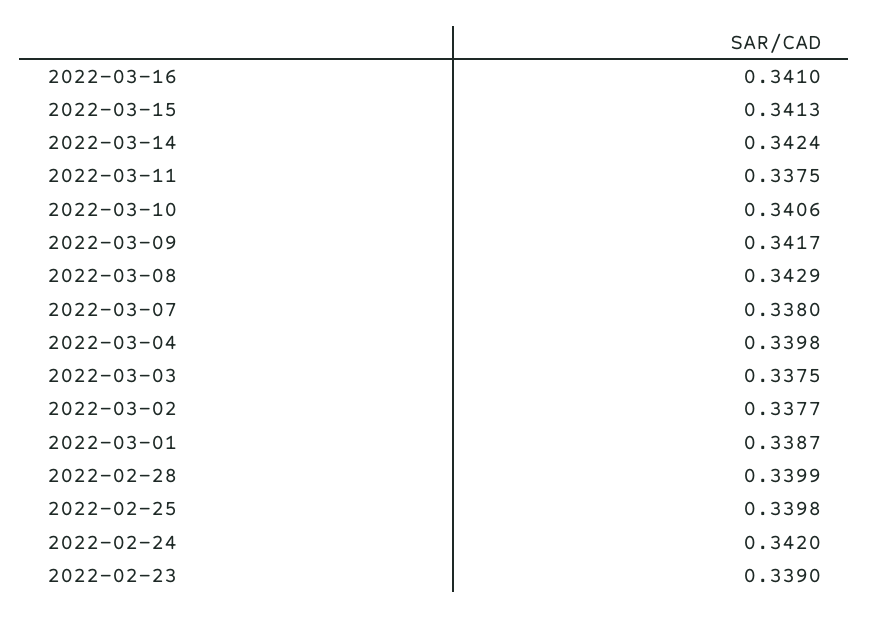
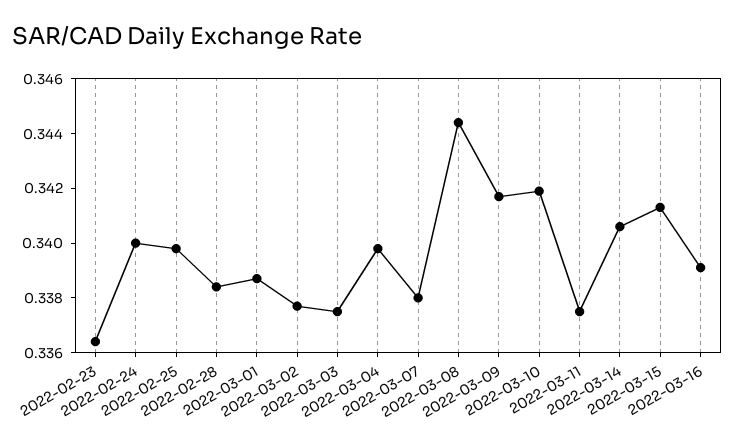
  {
-   "2022-03-16": 0.341,
+   "2022-03-16": 0.339,
    "2022-03-15": 0.3413,
-   "2022-03-14": 0.3424,
+   "2022-03-14": 0.3405,
    "2022-03-11": 0.3375,
-   "2022-03-10": 0.3406,
+   "2022-03-10": 0.342,
    "2022-03-09": 0.3417,
-   "2022-03-08": 0.3429,
+   "2022-03-08": 0.3445,
    "2022-03-07": 0.338,
    "2022-03-04": 0.3398,
    "2022-03-03": 0.3375,
    "2022-03-02": 0.3377,
    "2022-03-01": 0.3387,
-   "2022-02-28": 0.3399,
+   "2022-02-28": 0.3385,
    "2022-02-25": 0.3398,
-   "2022-02-24": 0.342,
+   "2022-02-24": 0.34,
-   "2022-02-23": 0.339
+   "2022-02-23": 0.3365
  }

